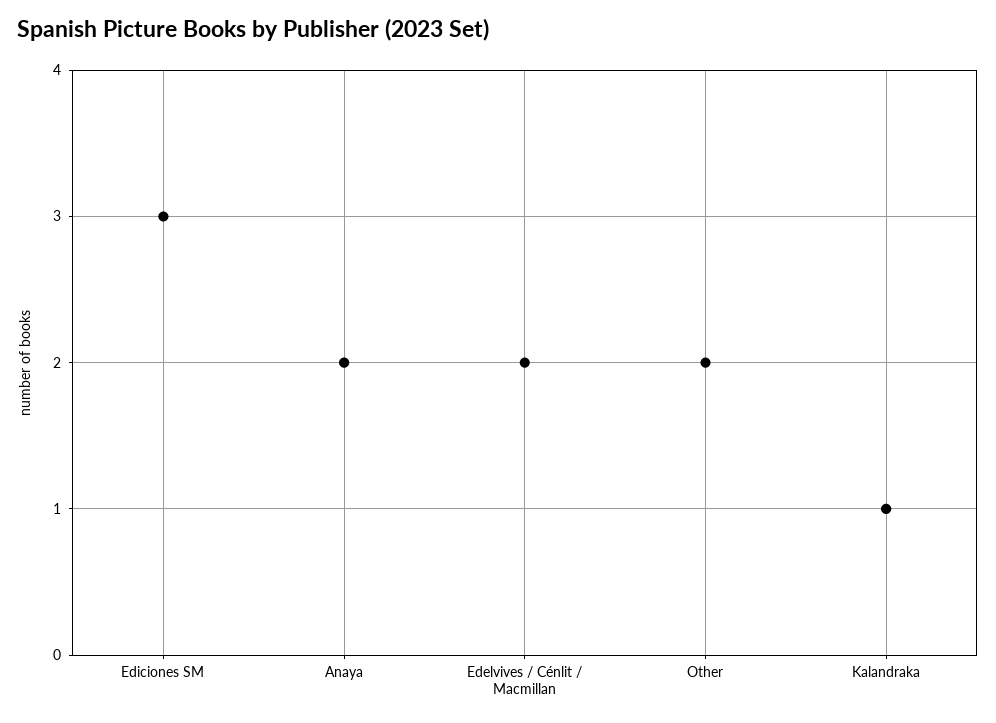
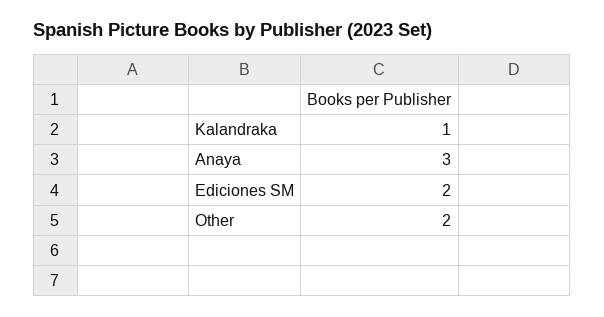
  {
-   "Ediciones SM": 3,
+   "Ediciones SM": 2,
-   "Anaya": 2,
+   "Anaya": 3,
-   "Edelvives / Cénlit / Macmillan": 2,
    "Other": 2,
    "Kalandraka": 1
  }

